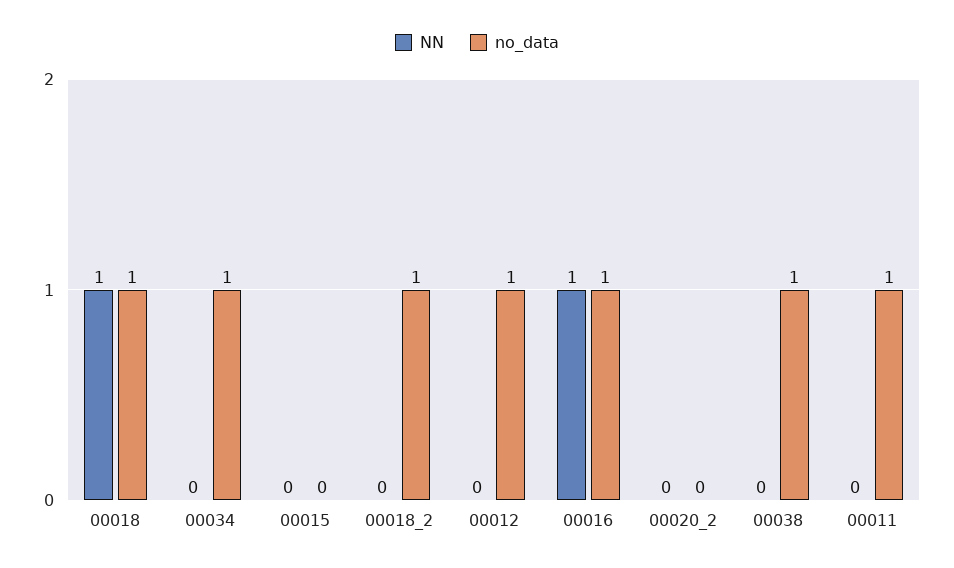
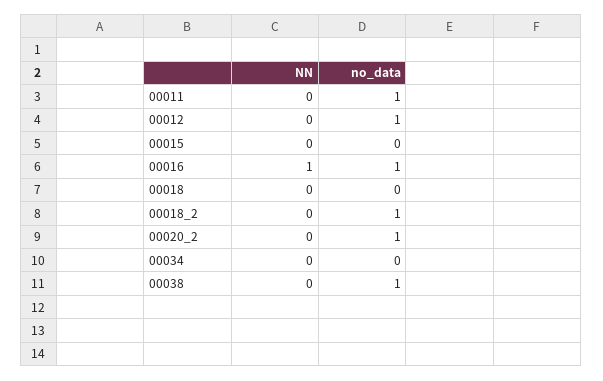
  {
    "NN": {
-     "00018": 1,
+     "00018": 0,
      "00034": 0,
      "00015": 0,
      "00018_2": 0,
      "00012": 0,
      "00016": 1,
      "00020_2": 0,
      "00038": 0,
      "00011": 0
    },
    "no_data": {
-     "00018": 1,
+     "00018": 0,
-     "00034": 1,
+     "00034": 0,
      "00015": 0,
      "00018_2": 1,
      "00012": 1,
      "00016": 1,
-     "00020_2": 0,
+     "00020_2": 1,
      "00038": 1,
      "00011": 1
    }
  }

